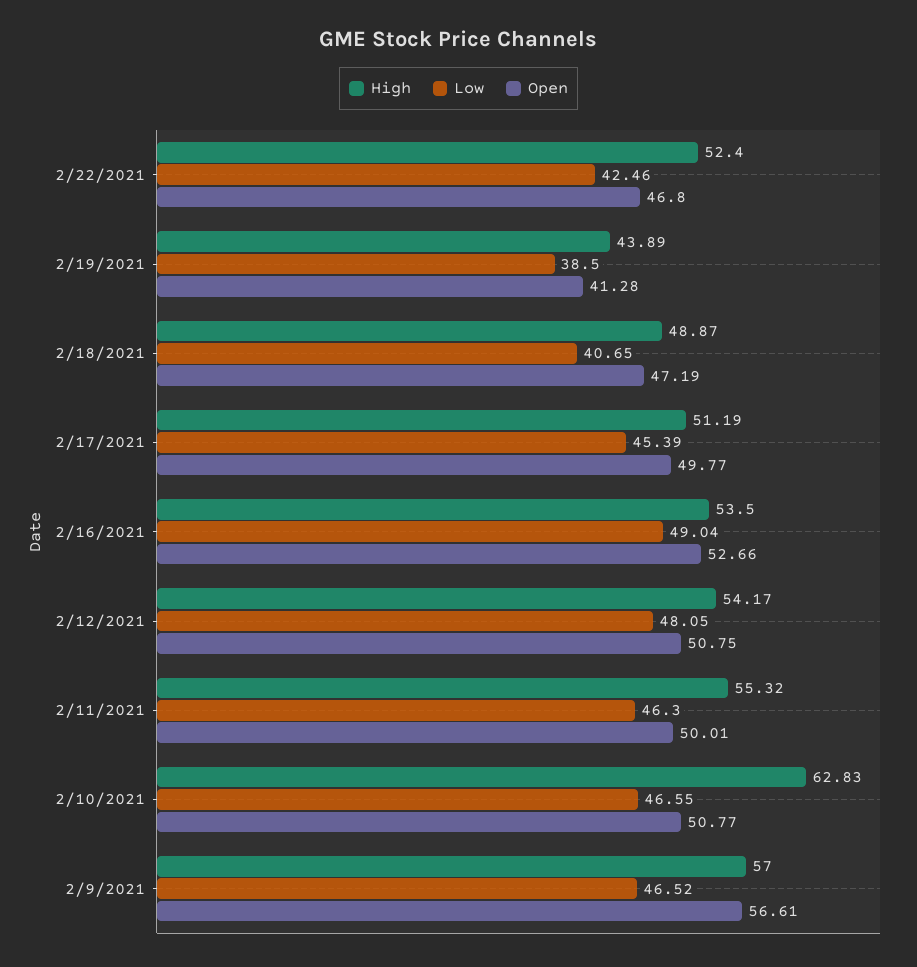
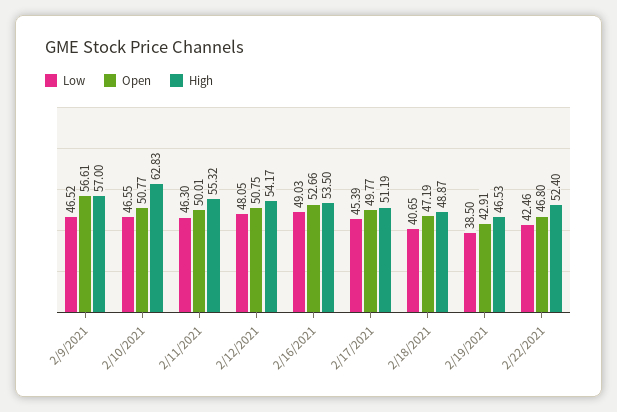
  {
    "High": {
      "2/22/2021": 52.4,
-     "2/19/2021": 43.89,
+     "2/19/2021": 46.53,
      "2/18/2021": 48.87,
      "2/17/2021": 51.19,
      "2/16/2021": 53.5,
      "2/12/2021": 54.17,
      "2/11/2021": 55.32,
      "2/10/2021": 62.83,
      "2/9/2021": 57
    },
    "Low": {
      "2/22/2021": 42.46,
      "2/19/2021": 38.5,
      "2/18/2021": 40.65,
      "2/17/2021": 45.39,
-     "2/16/2021": 49.04,
+     "2/16/2021": 49.03,
      "2/12/2021": 48.05,
      "2/11/2021": 46.3,
      "2/10/2021": 46.55,
      "2/9/2021": 46.52
    },
    "Open": {
      "2/22/2021": 46.8,
-     "2/19/2021": 41.28,
+     "2/19/2021": 42.91,
      "2/18/2021": 47.19,
      "2/17/2021": 49.77,
      "2/16/2021": 52.66,
      "2/12/2021": 50.75,
      "2/11/2021": 50.01,
      "2/10/2021": 50.77,
      "2/9/2021": 56.61
    }
  }

